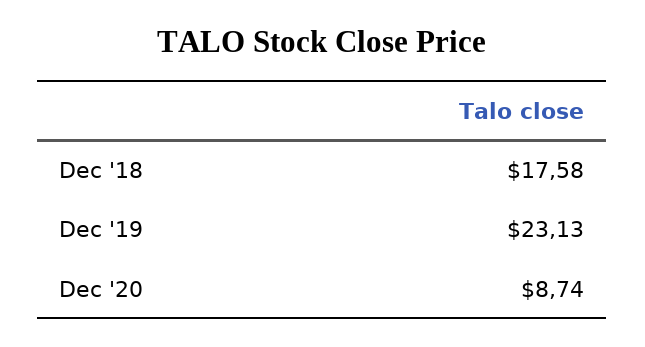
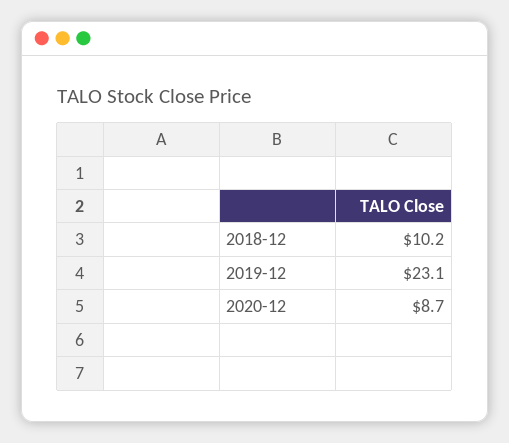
  {
-   "Dec '18": 17.58,
+   "Dec '18": 10.2,
    "Dec '19": 23.13,
    "Dec '20": 8.74
  }

